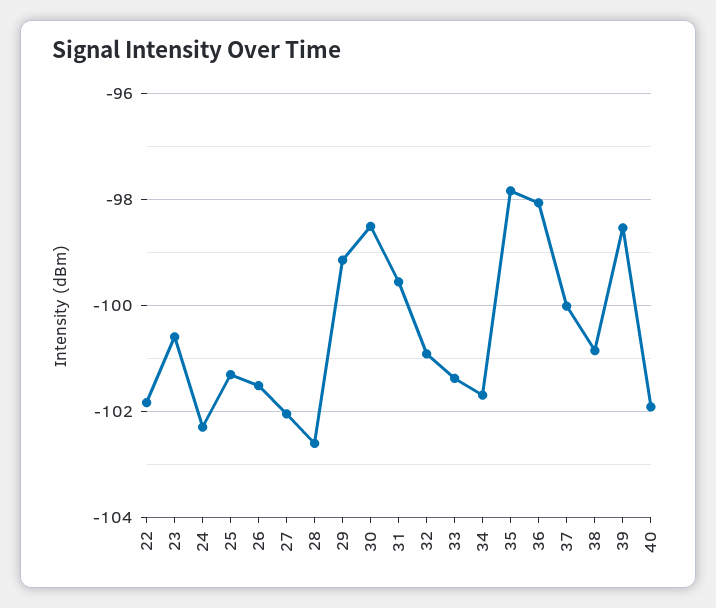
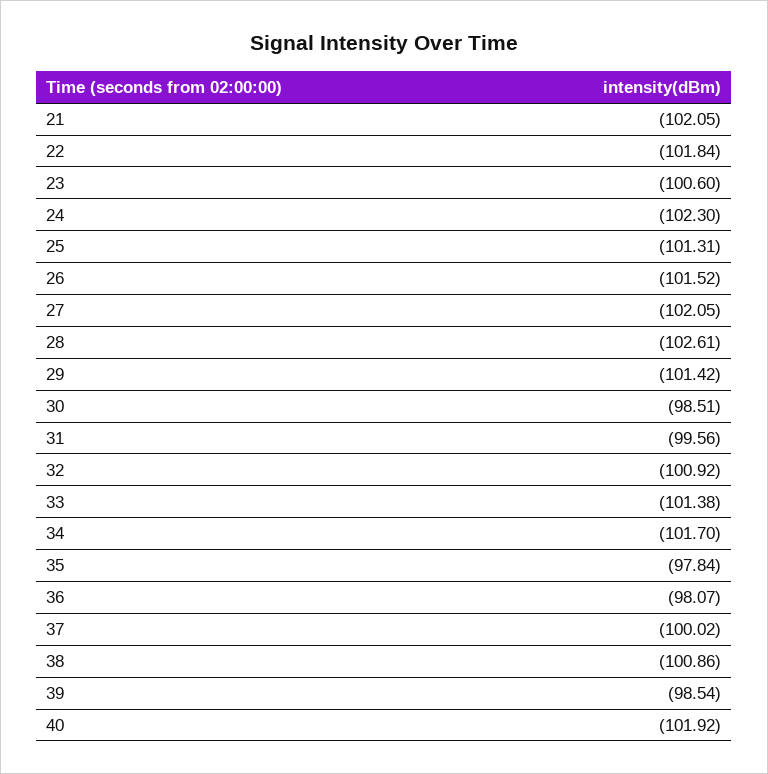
  {
    "22": -101.84,
    "23": -100.6,
    "24": -102.3,
    "25": -101.31,
    "26": -101.52,
    "27": -102.05,
    "28": -102.61,
-   "29": -99.2,
+   "29": -101.42,
    "30": -98.51,
    "31": -99.56,
    "32": -100.92,
    "33": -101.38,
    "34": -101.7,
    "35": -97.84,
    "36": -98.07,
    "37": -100.02,
    "38": -100.86,
    "39": -98.54,
-   "40": -101.92
+   "40": -101.92,
+   "21": -102.05
  }

